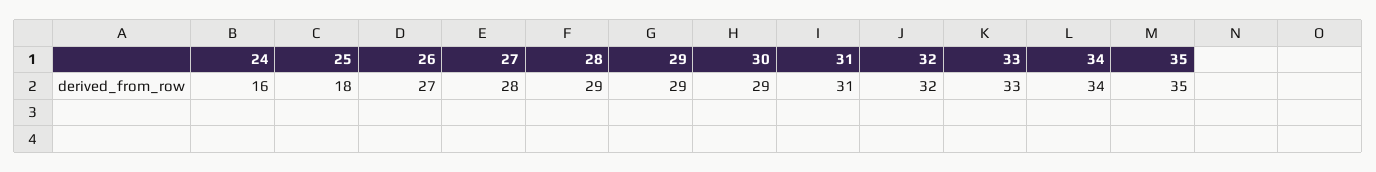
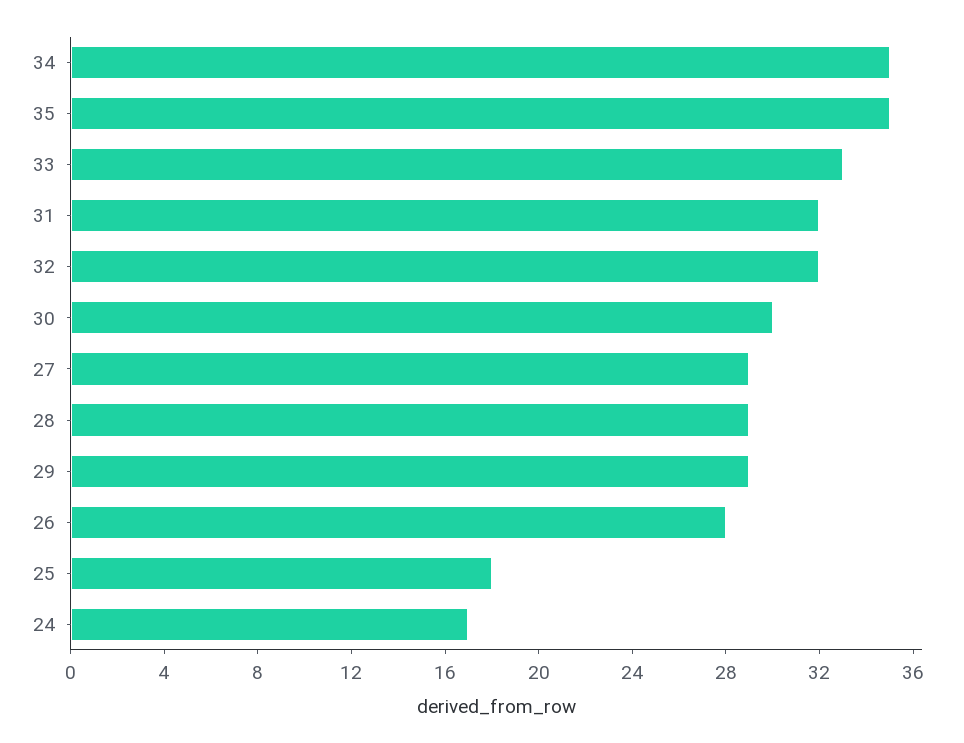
  {
-   "24": 16,
+   "24": 17,
    "25": 18,
-   "26": 27,
+   "26": 28,
-   "27": 28,
+   "27": 29,
    "28": 29,
    "29": 29,
-   "30": 29,
+   "30": 30,
-   "31": 31,
+   "31": 32,
    "32": 32,
    "33": 33,
-   "34": 34,
+   "34": 35,
    "35": 35
  }

